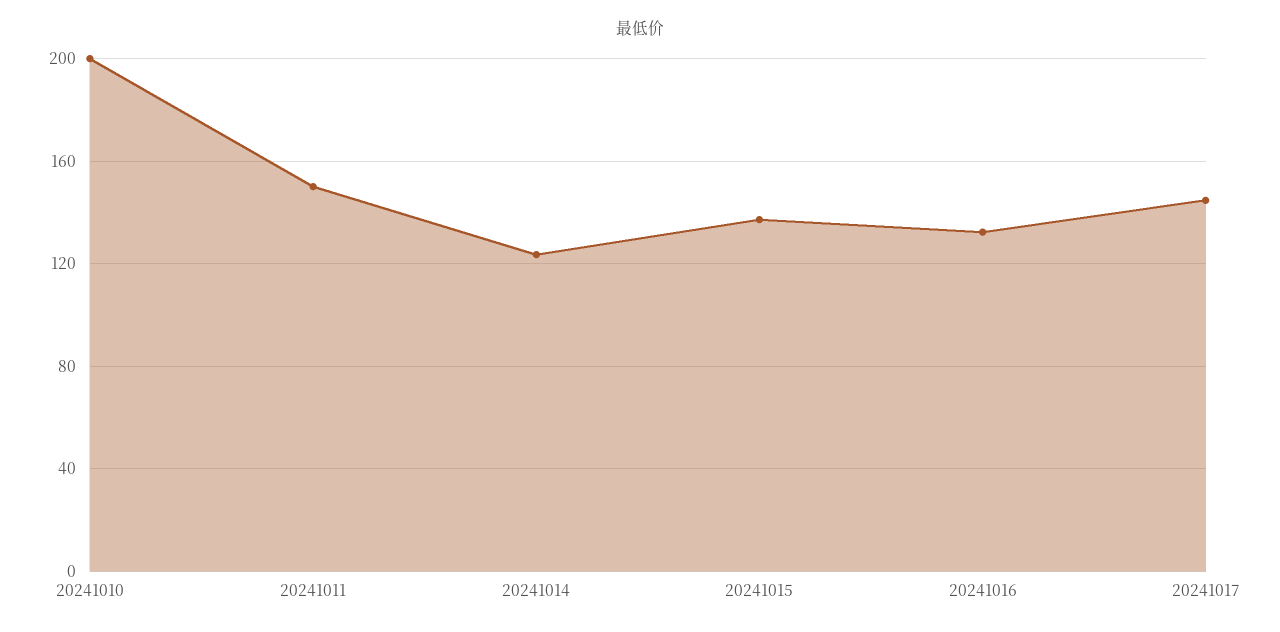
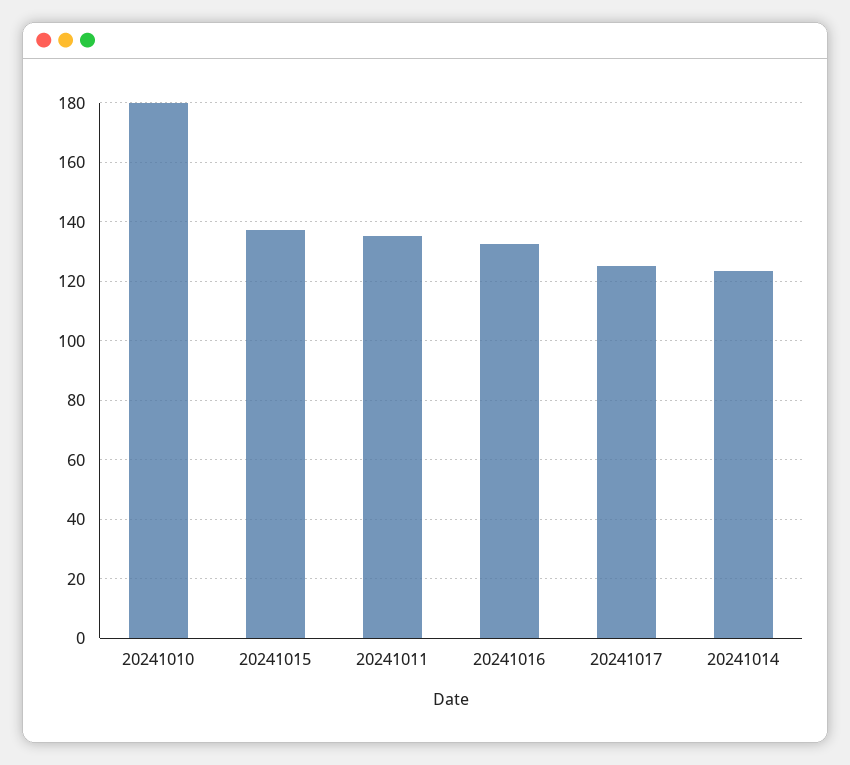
  {
-   "20241010": 200,
+   "20241010": 180,
-   "20241011": 150,
+   "20241011": 135,
    "20241014": 122.5,
    "20241015": 137.5,
    "20241016": 132.5,
-   "20241017": 145
+   "20241017": 125
  }

